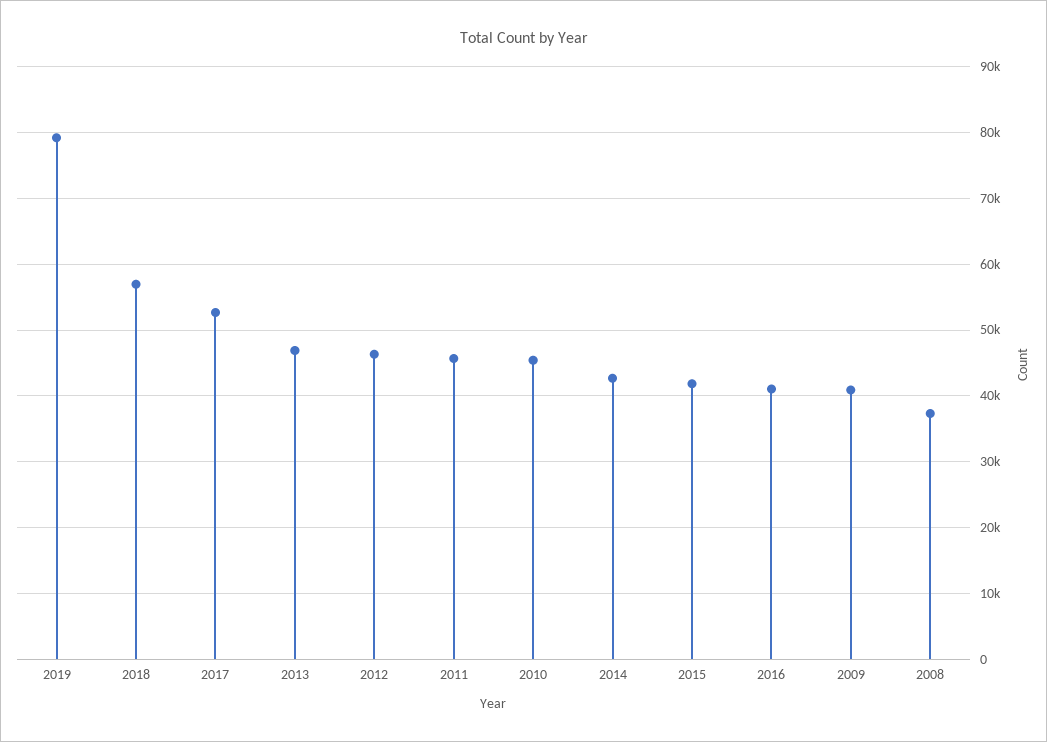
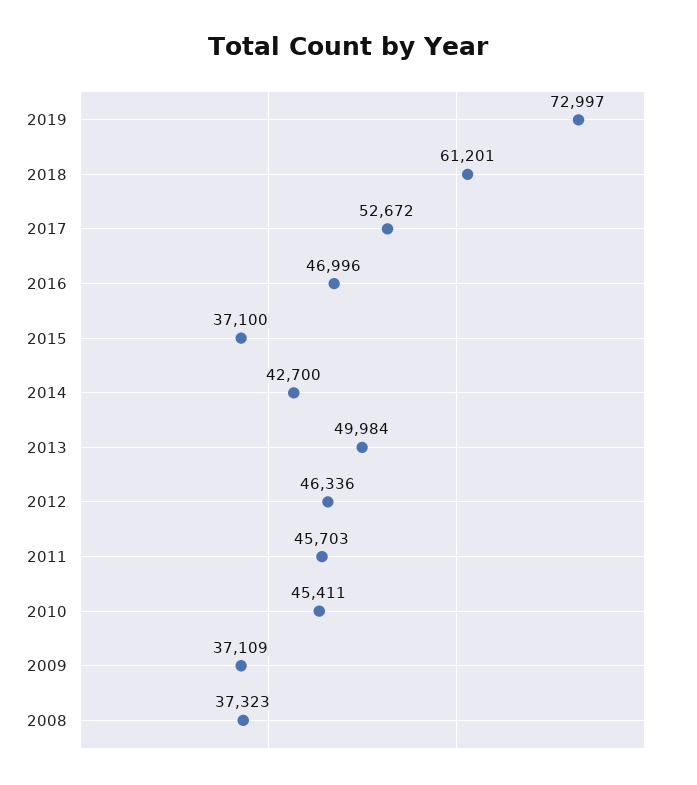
  {
-   "2019": 79000,
+   "2019": 72997,
-   "2018": 57000,
+   "2018": 61201,
    "2017": 52672,
-   "2013": 47000,
+   "2013": 49984,
    "2012": 46336,
    "2011": 45703,
    "2010": 45411,
    "2014": 42700,
-   "2015": 42000,
+   "2015": 37100,
-   "2016": 41000,
+   "2016": 46996,
-   "2009": 41000,
+   "2009": 37109,
    "2008": 37323
  }

